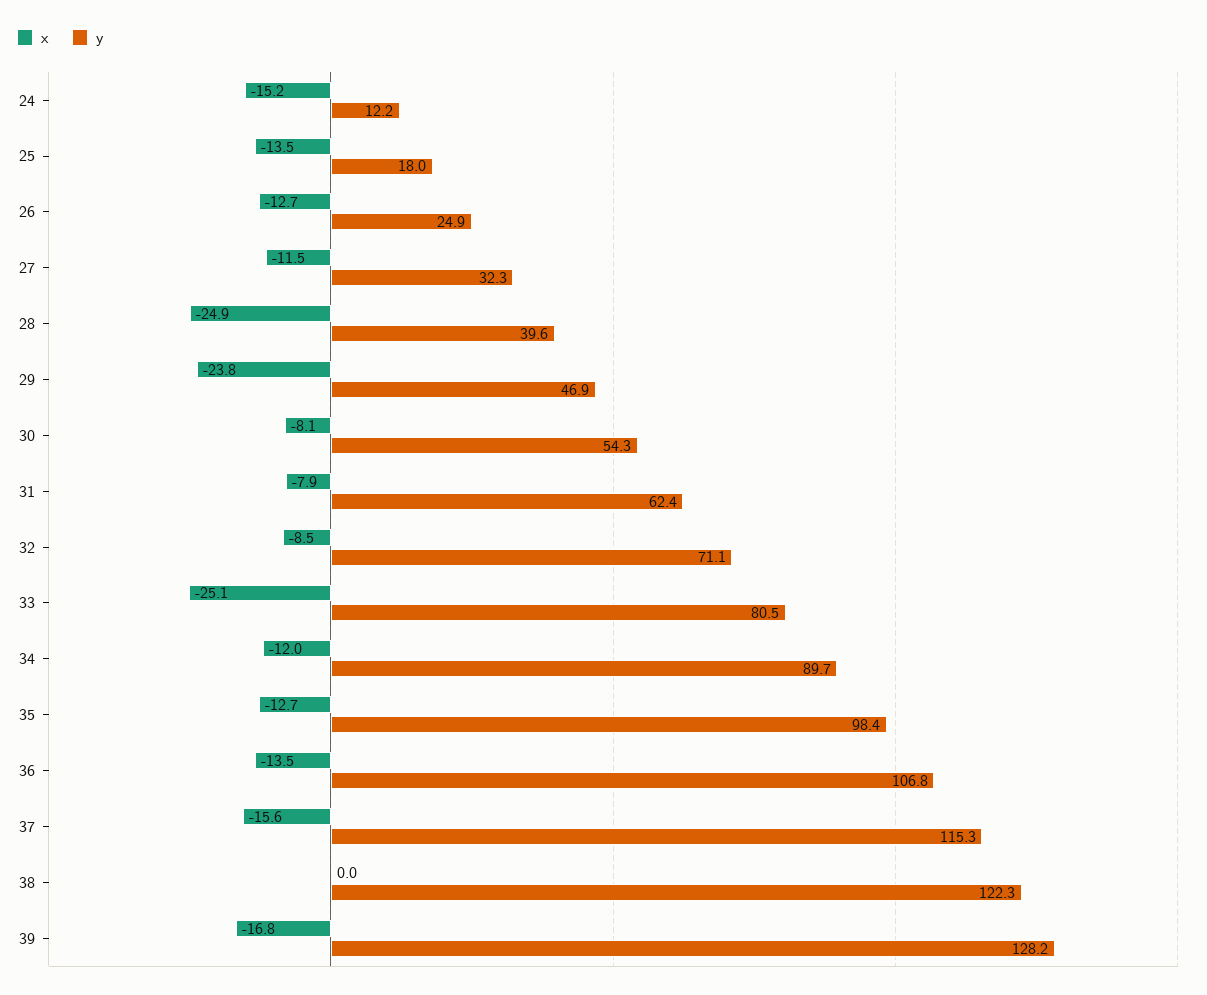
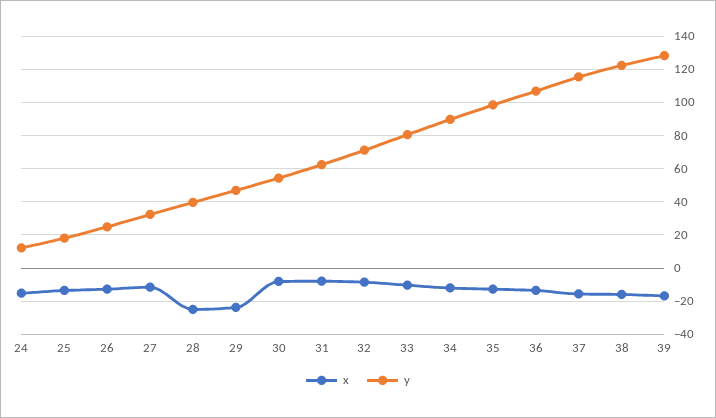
  {
    "x": {
      "24": -15.2,
      "25": -13.5,
      "26": -12.7,
      "27": -11.5,
      "28": -24.9,
      "29": -23.8,
      "30": -8.1,
      "31": -7.9,
      "32": -8.5,
-     "33": -25.1,
+     "33": -10,
      "34": -12,
      "35": -12.7,
      "36": -13.5,
      "37": -15.6,
-     "38": 0,
+     "38": -15,
      "39": -16.8
    },
    "y": {
      "24": 12.2,
      "25": 18,
      "26": 24.9,
      "27": 32.3,
      "28": 39.6,
      "29": 46.9,
      "30": 54.3,
      "31": 62.4,
      "32": 71.1,
      "33": 80.5,
      "34": 89.7,
      "35": 98.4,
      "36": 106.8,
      "37": 115.3,
      "38": 122.3,
      "39": 128.2
    }
  }

